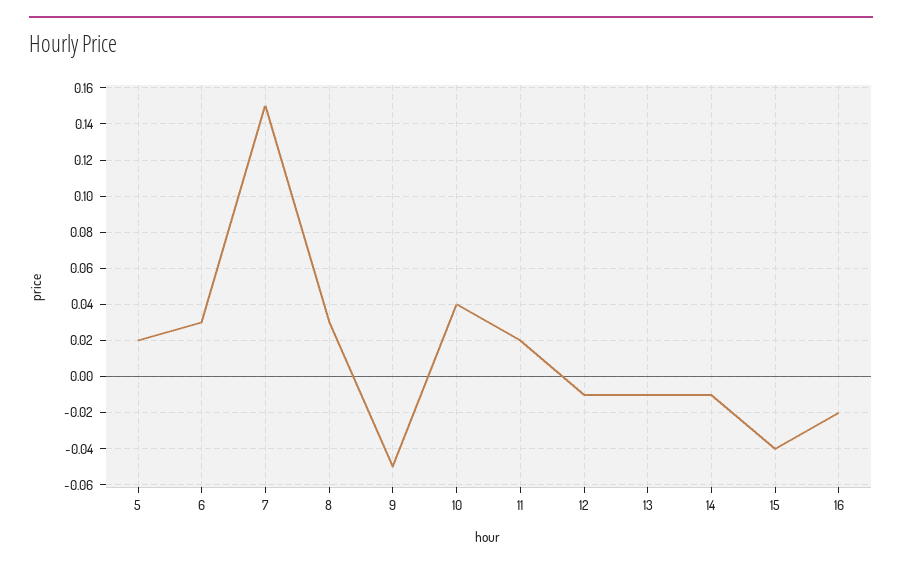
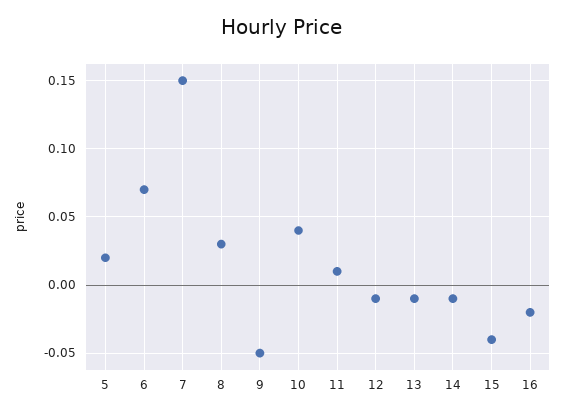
  {
    "5": 0.02,
-   "6": 0.03,
+   "6": 0.07,
    "7": 0.15,
    "8": 0.03,
    "9": -0.05,
    "10": 0.04,
-   "11": 0.02,
+   "11": 0.01,
    "12": -0.01,
    "13": -0.01,
    "14": -0.01,
    "15": -0.04,
    "16": -0.02
  }

